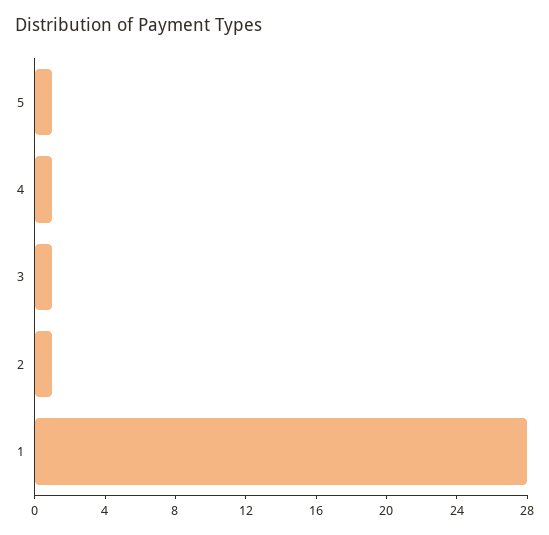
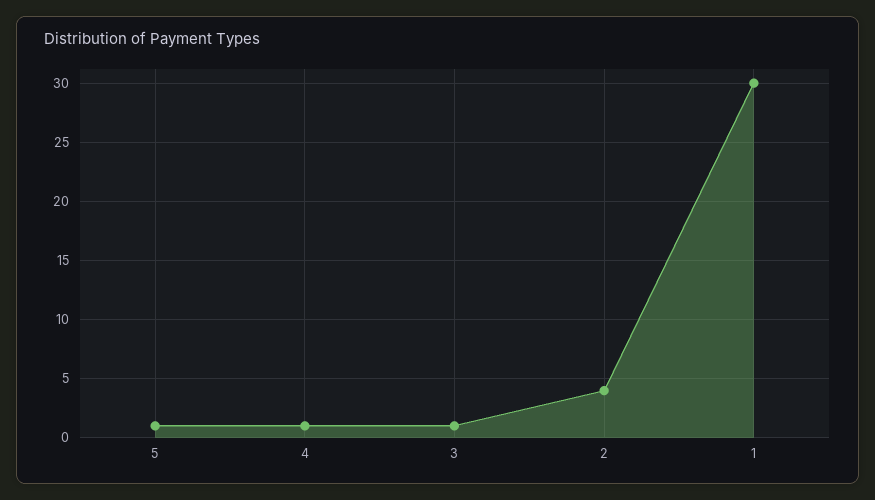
  {
    "5": 1,
    "4": 1,
    "3": 1,
-   "2": 1,
+   "2": 4,
-   "1": 28
+   "1": 30
  }

